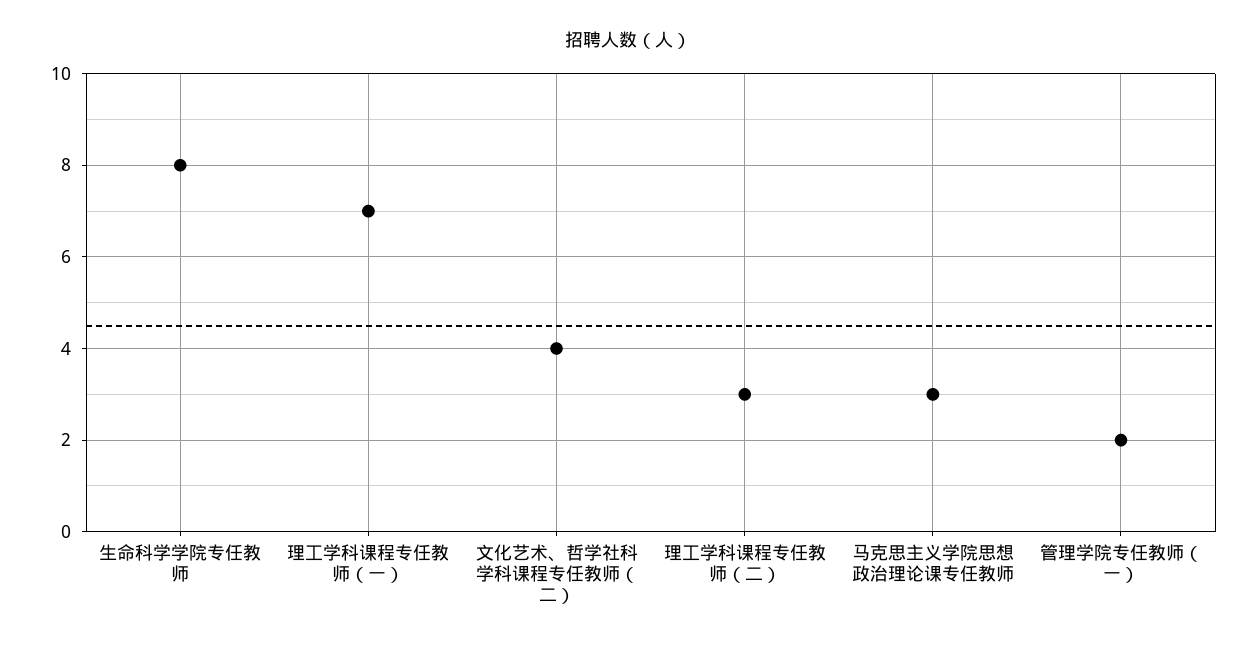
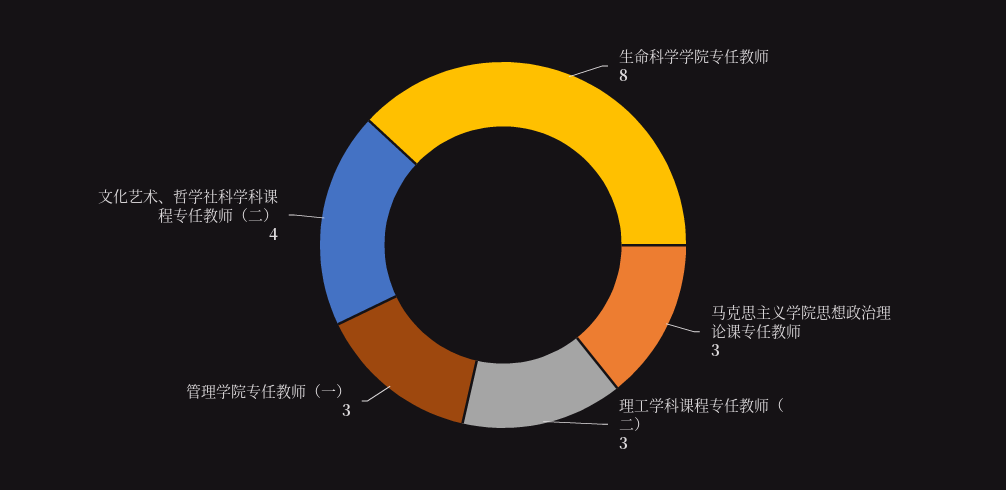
  {
    "生命科学学院专任教师": 8,
-   "理工学科课程专任教师（一）": 7,
    "文化艺术、哲学社科学科课程专任教师（二）": 4,
    "理工学科课程专任教师（二）": 3,
    "马克思主义学院思想政治理论课专任教师": 3,
-   "管理学院专任教师（一）": 2
+   "管理学院专任教师（一）": 3
  }

